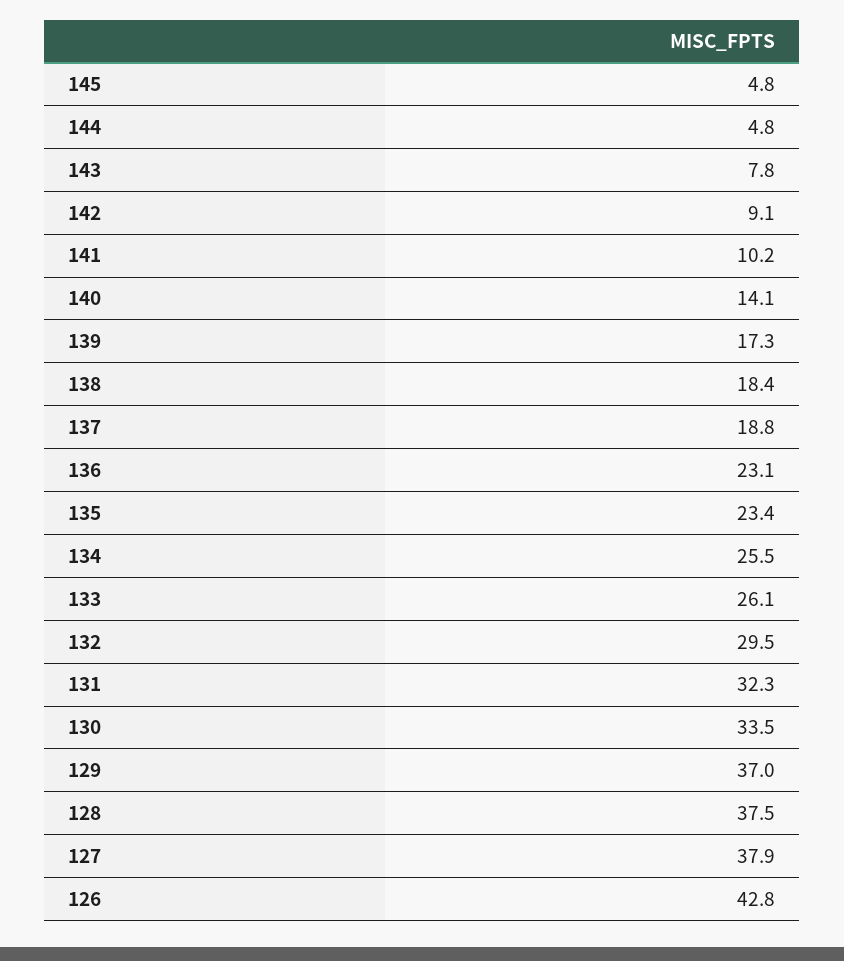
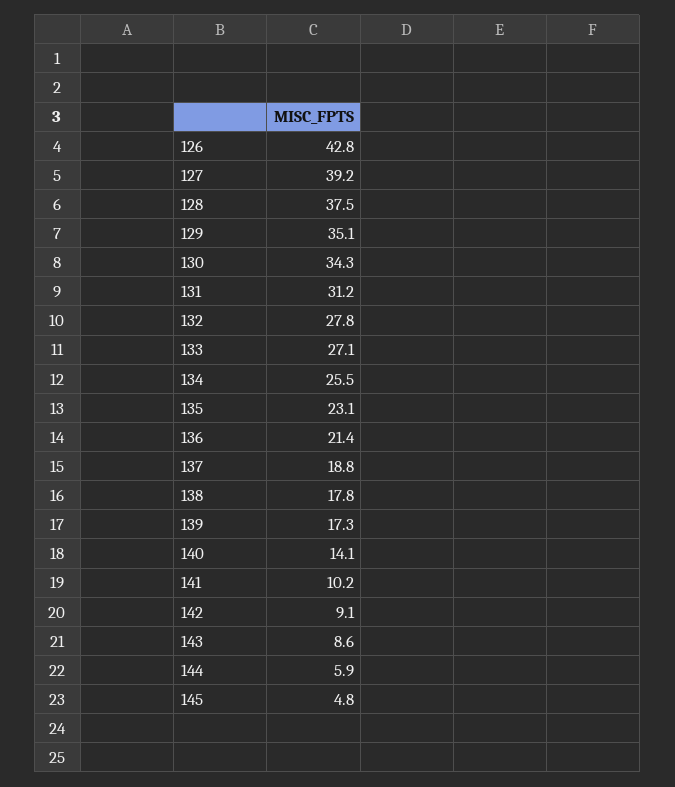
  {
    "145": 4.8,
-   "144": 4.8,
+   "144": 5.9,
-   "143": 7.8,
+   "143": 8.6,
    "142": 9.1,
    "141": 10.2,
    "140": 14.1,
    "139": 17.3,
-   "138": 18.4,
+   "138": 17.8,
    "137": 18.8,
-   "136": 23.1,
+   "136": 21.4,
-   "135": 23.4,
+   "135": 23.1,
    "134": 25.5,
-   "133": 26.1,
+   "133": 27.1,
-   "132": 29.5,
+   "132": 27.8,
-   "131": 32.3,
+   "131": 31.2,
-   "130": 33.5,
+   "130": 34.3,
-   "129": 37,
+   "129": 35.1,
    "128": 37.5,
-   "127": 37.9,
+   "127": 39.2,
    "126": 42.8
  }

